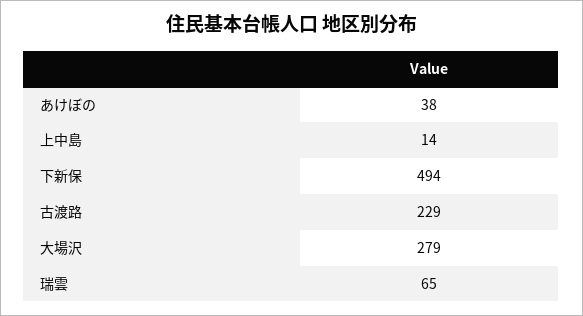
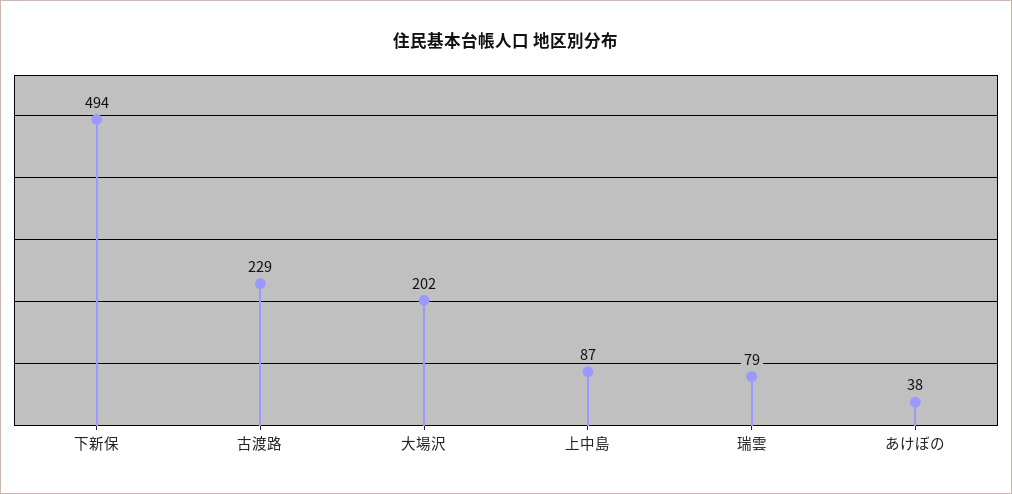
  {
    "あけぼの": 38,
-   "上中島": 14,
+   "上中島": 87,
    "下新保": 494,
    "古渡路": 229,
-   "大場沢": 279,
+   "大場沢": 202,
-   "瑞雲": 65
+   "瑞雲": 79
  }

